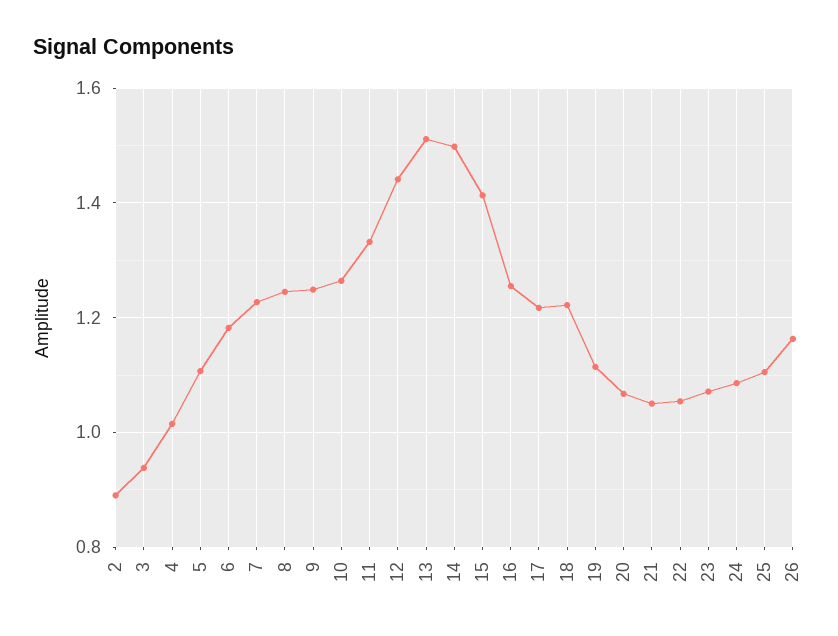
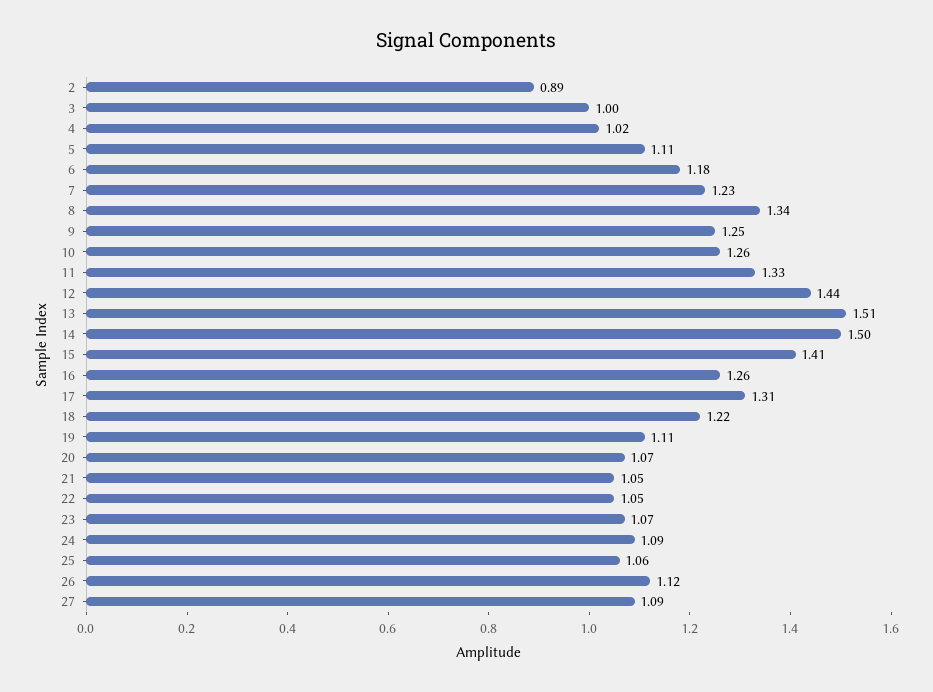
  {
    "2": 0.89,
-   "3": 0.94,
+   "3": 1,
    "4": 1.02,
    "5": 1.11,
    "6": 1.18,
    "7": 1.23,
-   "8": 1.24,
+   "8": 1.34,
    "9": 1.25,
    "10": 1.26,
    "11": 1.33,
    "12": 1.44,
    "13": 1.51,
    "14": 1.5,
    "15": 1.41,
    "16": 1.26,
-   "17": 1.22,
+   "17": 1.31,
    "18": 1.22,
    "19": 1.11,
    "20": 1.07,
    "21": 1.05,
    "22": 1.05,
    "23": 1.07,
    "24": 1.09,
-   "25": 1.1,
+   "25": 1.06,
-   "26": 1.16
+   "26": 1.12,
+   "27": 1.09
  }

